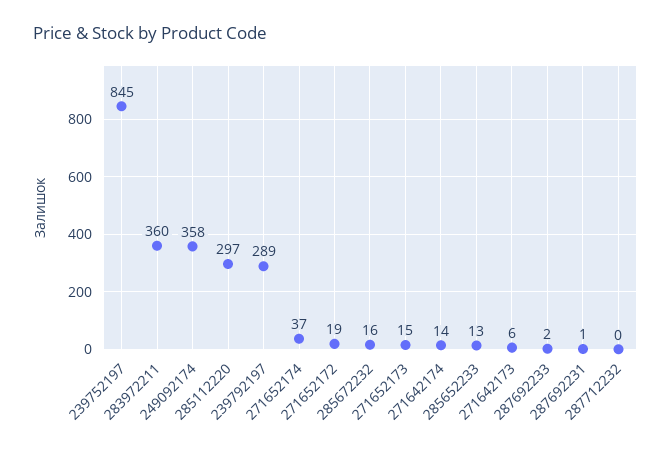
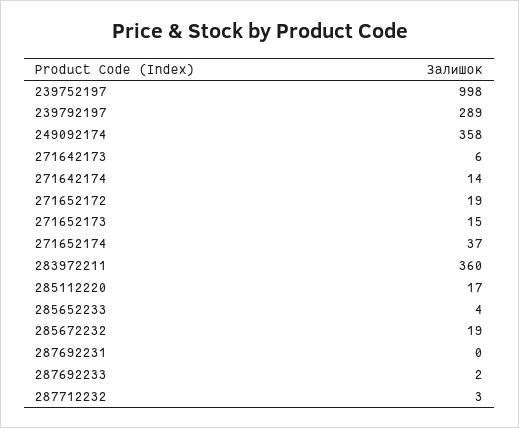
  {
-   "239752197": 845,
+   "239752197": 998,
    "283972211": 360,
    "249092174": 358,
-   "285112220": 297,
+   "285112220": 17,
    "239792197": 289,
    "271652174": 37,
    "271652172": 19,
-   "285672232": 16,
+   "285672232": 19,
    "271652173": 15,
    "271642174": 14,
-   "285652233": 13,
+   "285652233": 4,
    "271642173": 6,
    "287692233": 2,
-   "287692231": 1,
+   "287692231": 0,
-   "287712232": 0
+   "287712232": 3
  }

